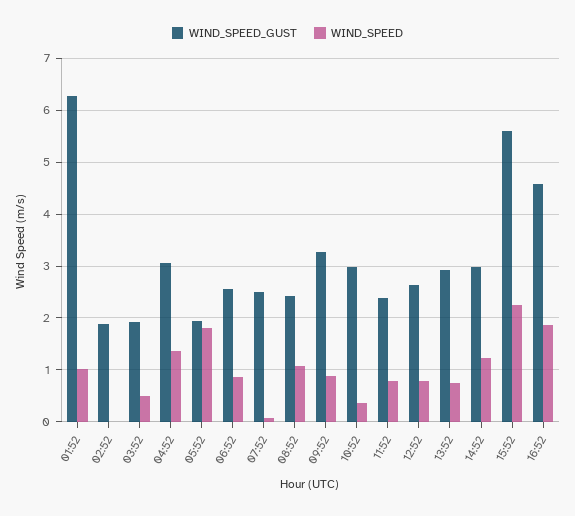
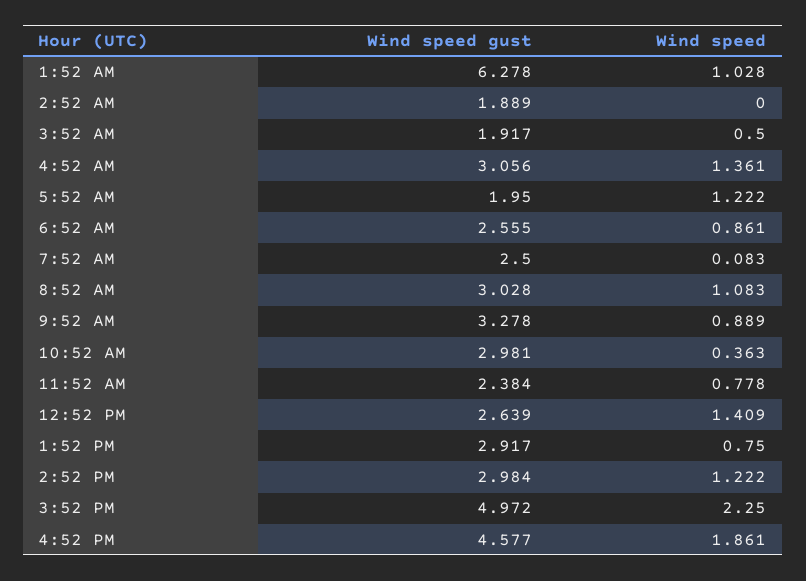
  {
    "WIND_SPEED_GUST": {
      "01:52": 6.278,
      "02:52": 1.889,
      "03:52": 1.917,
      "04:52": 3.056,
      "05:52": 1.95,
      "06:52": 2.555,
      "07:52": 2.5,
-     "08:52": 2.4,
+     "08:52": 3.028,
      "09:52": 3.278,
      "10:52": 2.981,
      "11:52": 2.384,
      "12:52": 2.639,
      "13:52": 2.917,
      "14:52": 2.984,
-     "15:52": 5.6,
+     "15:52": 4.972,
      "16:52": 4.577
    },
    "WIND_SPEED": {
      "01:52": 1.028,
      "02:52": 0,
      "03:52": 0.5,
      "04:52": 1.361,
-     "05:52": 1.8,
+     "05:52": 1.222,
      "06:52": 0.861,
      "07:52": 0.083,
      "08:52": 1.083,
      "09:52": 0.889,
      "10:52": 0.363,
      "11:52": 0.778,
-     "12:52": 0.8,
+     "12:52": 1.409,
      "13:52": 0.75,
      "14:52": 1.222,
      "15:52": 2.25,
      "16:52": 1.861
    }
  }

